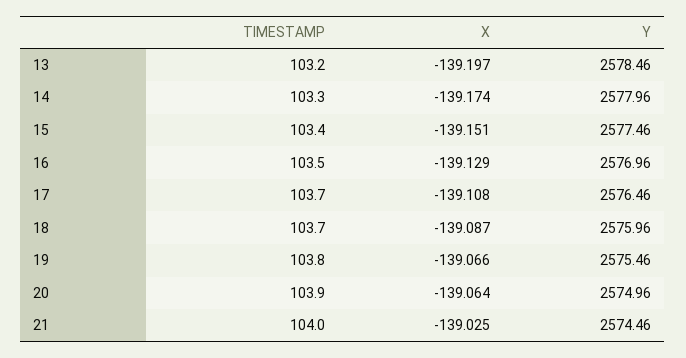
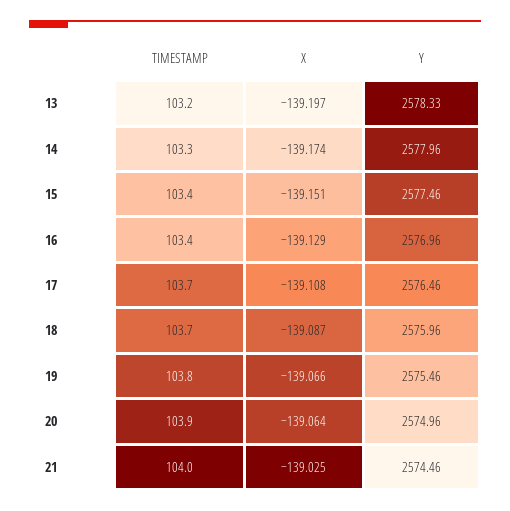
  {
    "TIMESTAMP": {
      "13": 103.2,
      "14": 103.3,
      "15": 103.4,
-     "16": 103.5,
+     "16": 103.4,
      "17": 103.7,
      "18": 103.7,
      "19": 103.8,
      "20": 103.9,
      "21": 104
    },
    "X": {
      "13": -139.197,
      "14": -139.174,
      "15": -139.151,
      "16": -139.129,
      "17": -139.108,
      "18": -139.087,
      "19": -139.066,
      "20": -139.064,
      "21": -139.025
    },
    "Y": {
-     "13": 2578.46,
+     "13": 2578.33,
      "14": 2577.96,
      "15": 2577.46,
      "16": 2576.96,
      "17": 2576.46,
      "18": 2575.96,
      "19": 2575.46,
      "20": 2574.96,
      "21": 2574.46
    }
  }

